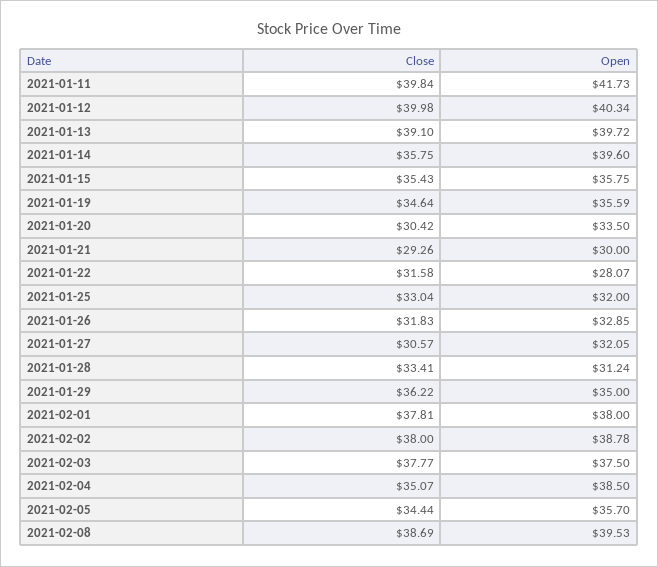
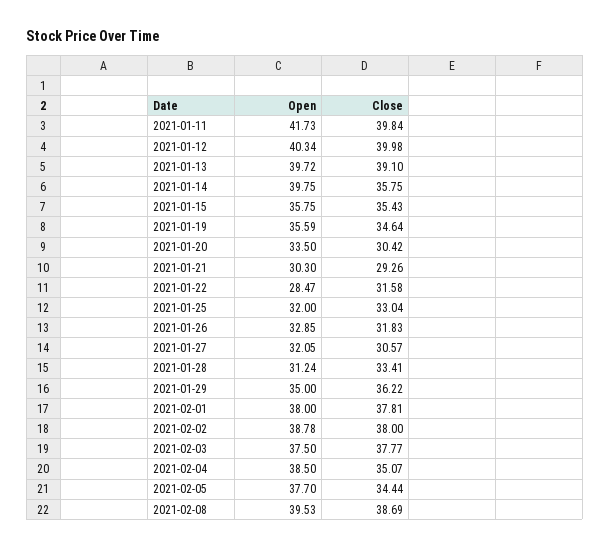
  {
    "Close": {
      "2021-01-11": 39.84,
      "2021-01-12": 39.98,
      "2021-01-13": 39.1,
      "2021-01-14": 35.75,
      "2021-01-15": 35.43,
      "2021-01-19": 34.64,
      "2021-01-20": 30.42,
      "2021-01-21": 29.26,
      "2021-01-22": 31.58,
      "2021-01-25": 33.04,
      "2021-01-26": 31.83,
      "2021-01-27": 30.57,
      "2021-01-28": 33.41,
      "2021-01-29": 36.22,
      "2021-02-01": 37.81,
      "2021-02-02": 38,
      "2021-02-03": 37.77,
      "2021-02-04": 35.07,
      "2021-02-05": 34.44,
      "2021-02-08": 38.69
    },
    "Open": {
      "2021-01-11": 41.73,
      "2021-01-12": 40.34,
      "2021-01-13": 39.72,
-     "2021-01-14": 39.6,
+     "2021-01-14": 39.75,
      "2021-01-15": 35.75,
      "2021-01-19": 35.59,
      "2021-01-20": 33.5,
-     "2021-01-21": 30,
+     "2021-01-21": 30.3,
-     "2021-01-22": 28.07,
+     "2021-01-22": 28.47,
      "2021-01-25": 32,
      "2021-01-26": 32.85,
      "2021-01-27": 32.05,
      "2021-01-28": 31.24,
      "2021-01-29": 35,
      "2021-02-01": 38,
      "2021-02-02": 38.78,
      "2021-02-03": 37.5,
      "2021-02-04": 38.5,
-     "2021-02-05": 35.7,
+     "2021-02-05": 37.7,
      "2021-02-08": 39.53
    }
  }

